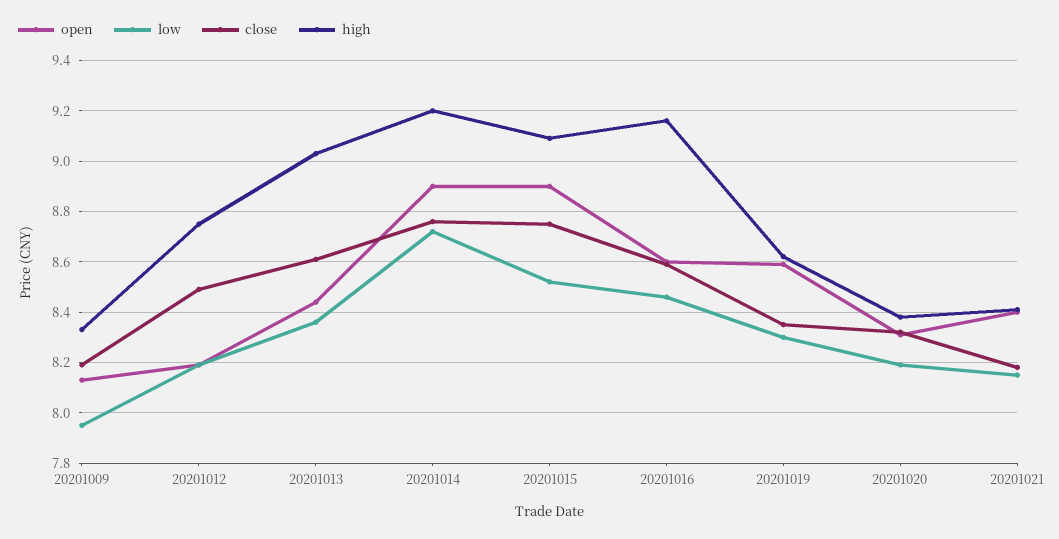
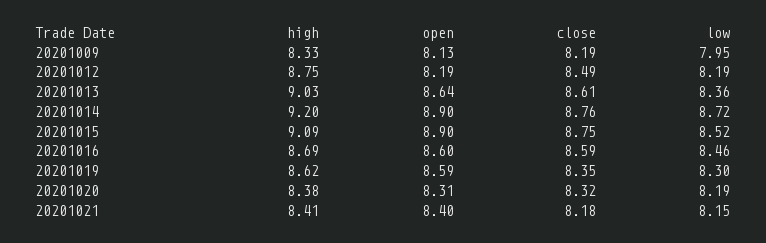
  {
    "open": {
      "20201009": 8.13,
      "20201012": 8.19,
-     "20201013": 8.45,
+     "20201013": 8.64,
      "20201014": 8.9,
      "20201015": 8.9,
      "20201016": 8.6,
      "20201019": 8.59,
      "20201020": 8.31,
      "20201021": 8.4
    },
    "low": {
      "20201009": 7.95,
      "20201012": 8.19,
      "20201013": 8.36,
      "20201014": 8.72,
      "20201015": 8.52,
      "20201016": 8.46,
      "20201019": 8.3,
      "20201020": 8.19,
      "20201021": 8.15
    },
    "close": {
      "20201009": 8.19,
      "20201012": 8.49,
      "20201013": 8.61,
      "20201014": 8.76,
      "20201015": 8.75,
      "20201016": 8.59,
      "20201019": 8.35,
      "20201020": 8.32,
      "20201021": 8.18
    },
    "high": {
      "20201009": 8.33,
      "20201012": 8.75,
      "20201013": 9.03,
      "20201014": 9.2,
      "20201015": 9.09,
-     "20201016": 9.15,
+     "20201016": 8.69,
      "20201019": 8.62,
      "20201020": 8.38,
      "20201021": 8.41
    }
  }

